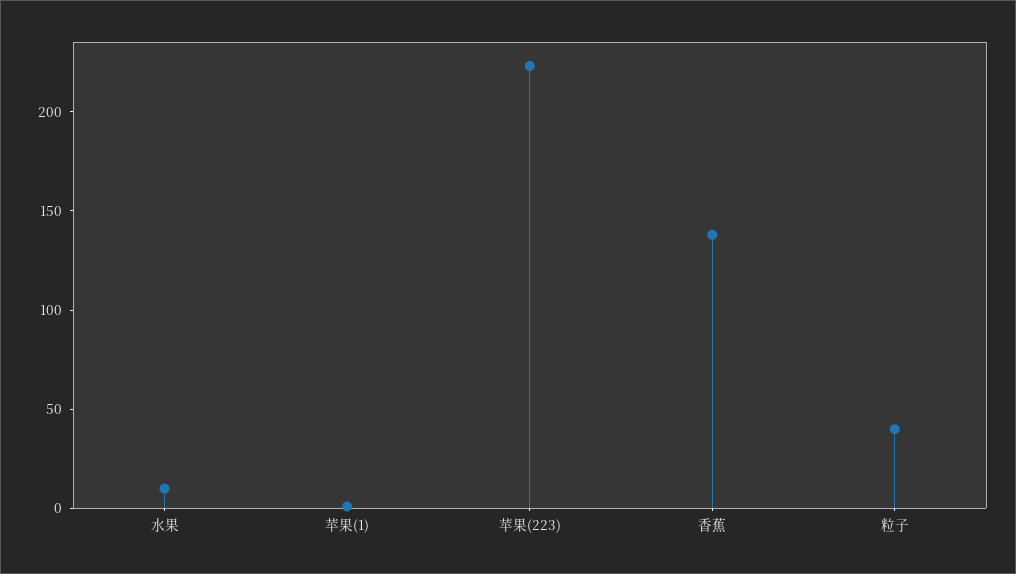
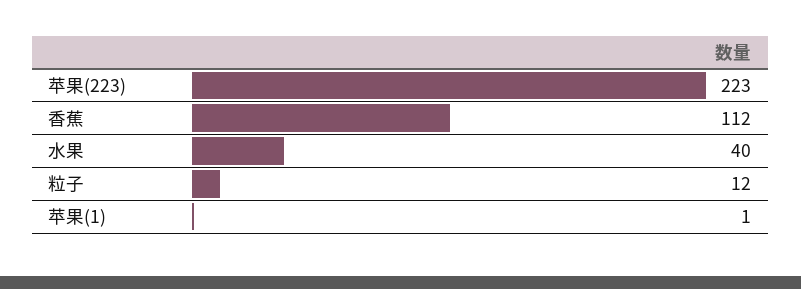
  {
-   "水果": 10,
+   "水果": 40,
    "苹果(1)": 1,
    "苹果(223)": 223,
-   "香蕉": 140,
+   "香蕉": 112,
-   "粒子": 40
+   "粒子": 12
  }

